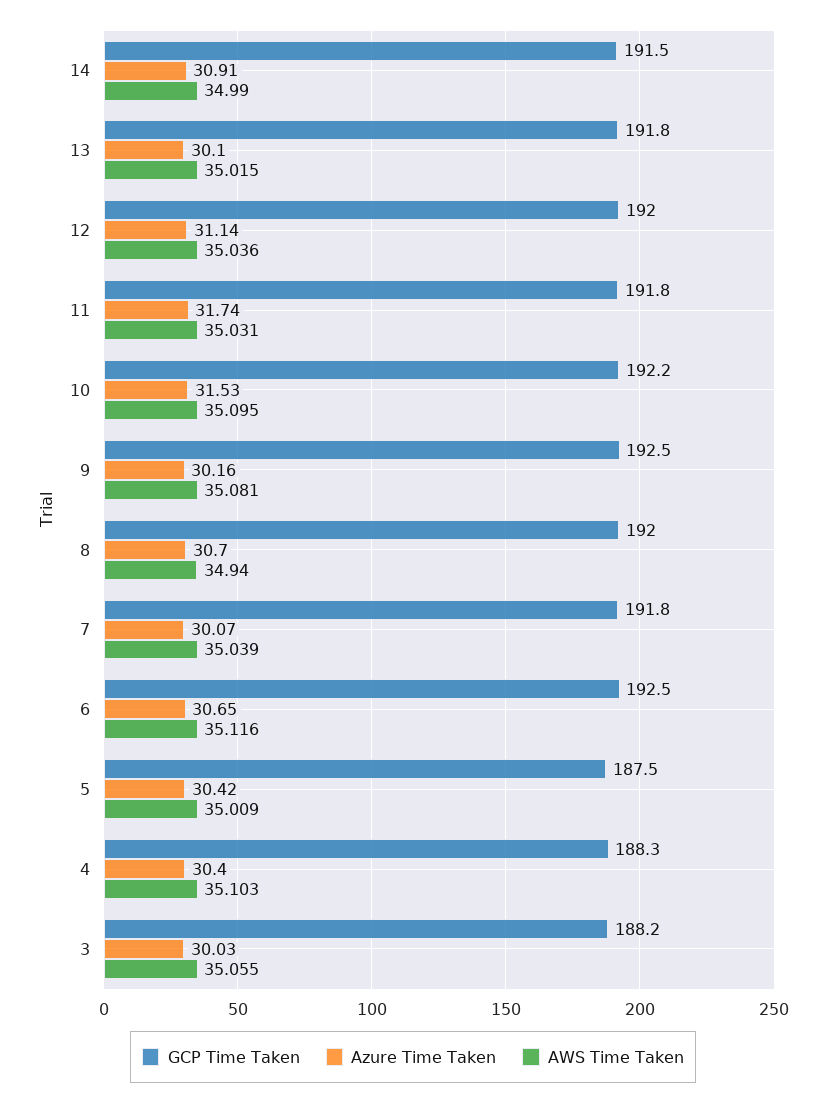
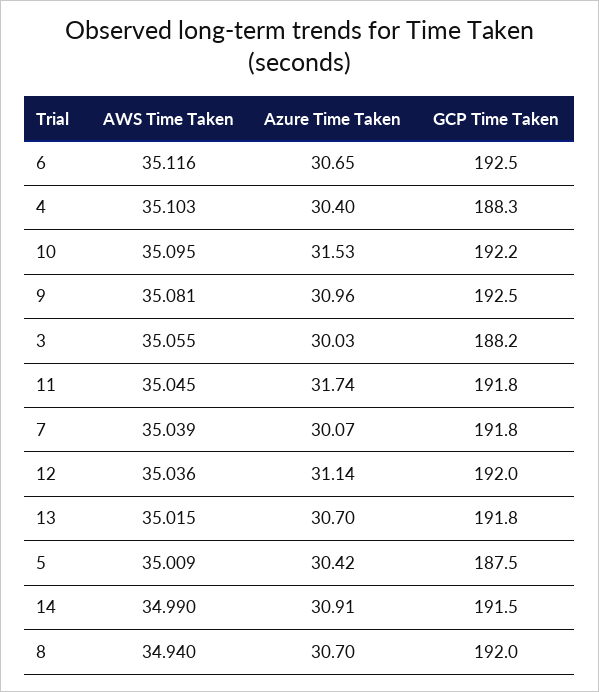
  {
    "GCP Time Taken": {
      "14": 191.5,
      "13": 191.8,
      "12": 192,
      "11": 191.8,
      "10": 192.2,
      "9": 192.5,
      "8": 192,
      "7": 191.8,
      "6": 192.5,
      "5": 187.5,
      "4": 188.3,
      "3": 188.2
    },
    "Azure Time Taken": {
      "14": 30.91,
-     "13": 30.1,
+     "13": 30.7,
      "12": 31.14,
      "11": 31.74,
      "10": 31.53,
-     "9": 30.16,
+     "9": 30.96,
      "8": 30.7,
      "7": 30.07,
      "6": 30.65,
      "5": 30.42,
      "4": 30.4,
      "3": 30.03
    },
    "AWS Time Taken": {
      "14": 34.99,
      "13": 35.015,
      "12": 35.036,
-     "11": 35.031,
+     "11": 35.045,
      "10": 35.095,
      "9": 35.081,
      "8": 34.94,
      "7": 35.039,
      "6": 35.116,
      "5": 35.009,
      "4": 35.103,
      "3": 35.055
    }
  }

